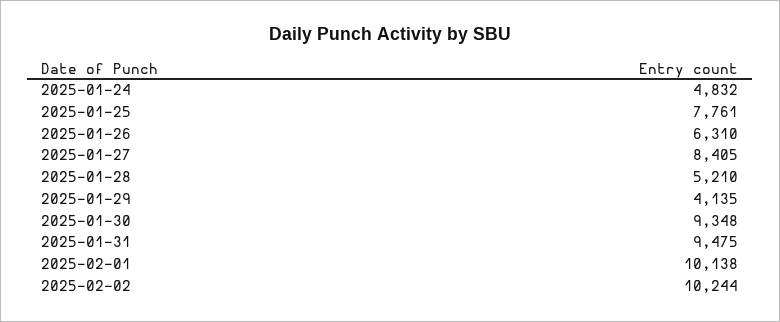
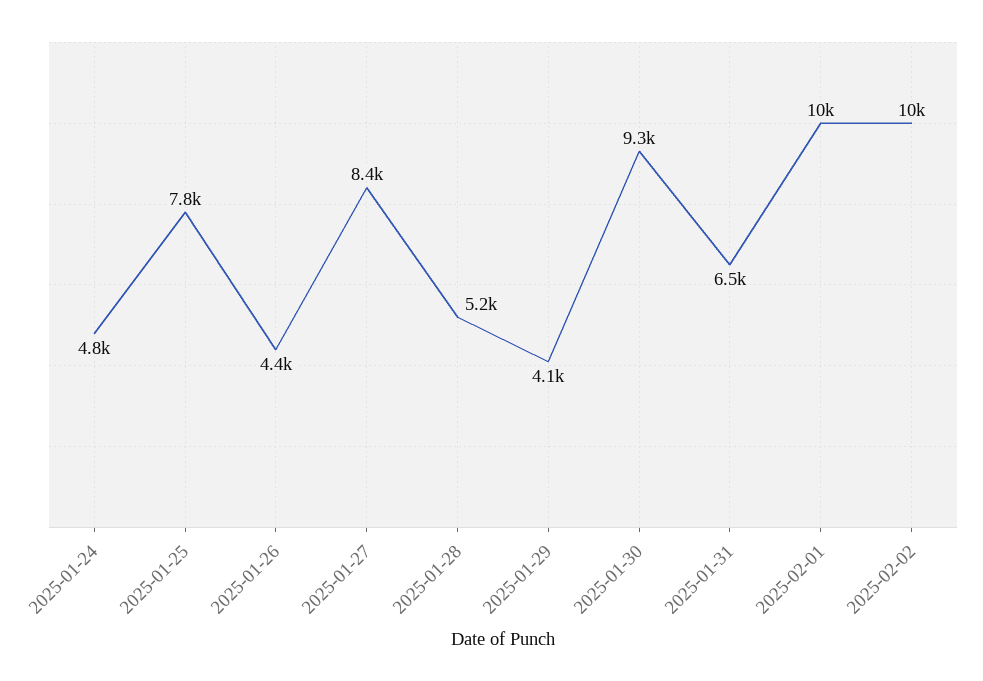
  {
    "2025-01-24": 4832,
    "2025-01-25": 7761,
-   "2025-01-26": 6310,
+   "2025-01-26": 4400,
    "2025-01-27": 8405,
    "2025-01-28": 5210,
    "2025-01-29": 4135,
    "2025-01-30": 9348,
-   "2025-01-31": 9475,
+   "2025-01-31": 6500,
    "2025-02-01": 10138,
    "2025-02-02": 10244
  }

